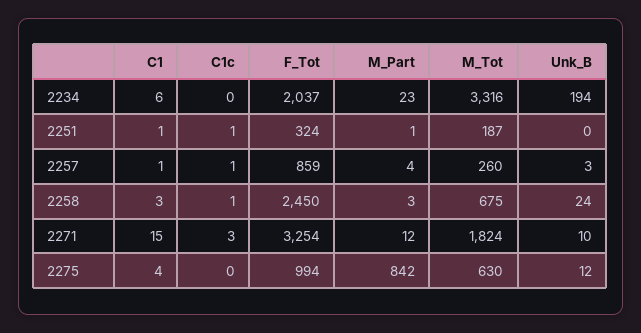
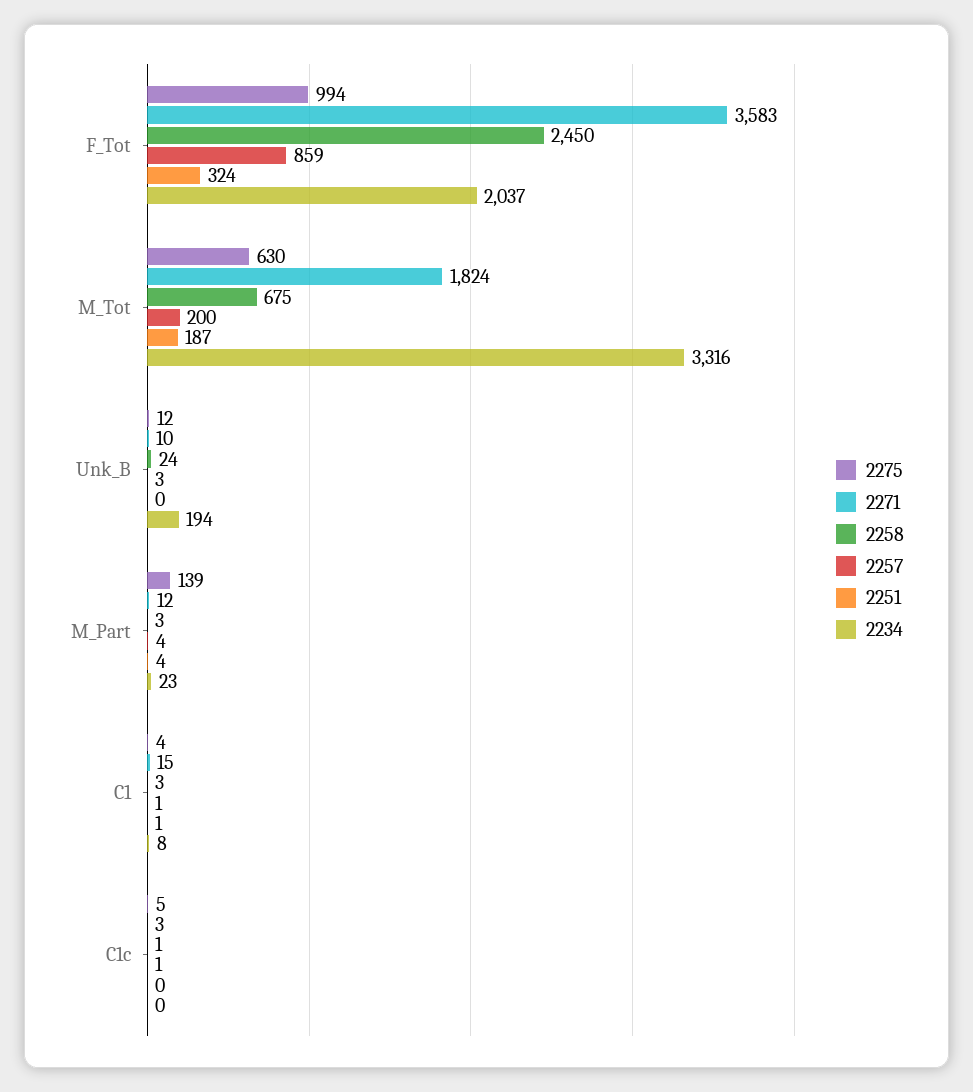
  {
    "2234": {
-     "C1": 6,
+     "C1": 8,
      "C1c": 0,
      "F_Tot": 2037,
      "M_Part": 23,
      "M_Tot": 3316,
      "Unk_B": 194
    },
    "2251": {
      "C1": 1,
-     "C1c": 1,
+     "C1c": 0,
      "F_Tot": 324,
-     "M_Part": 1,
+     "M_Part": 4,
      "M_Tot": 187,
      "Unk_B": 0
    },
    "2257": {
      "C1": 1,
      "C1c": 1,
      "F_Tot": 859,
      "M_Part": 4,
-     "M_Tot": 260,
+     "M_Tot": 200,
      "Unk_B": 3
    },
    "2258": {
      "C1": 3,
      "C1c": 1,
      "F_Tot": 2450,
      "M_Part": 3,
      "M_Tot": 675,
      "Unk_B": 24
    },
    "2271": {
      "C1": 15,
      "C1c": 3,
-     "F_Tot": 3254,
+     "F_Tot": 3583,
      "M_Part": 12,
      "M_Tot": 1824,
      "Unk_B": 10
    },
    "2275": {
      "C1": 4,
-     "C1c": 0,
+     "C1c": 5,
      "F_Tot": 994,
-     "M_Part": 842,
+     "M_Part": 139,
      "M_Tot": 630,
      "Unk_B": 12
    }
  }

